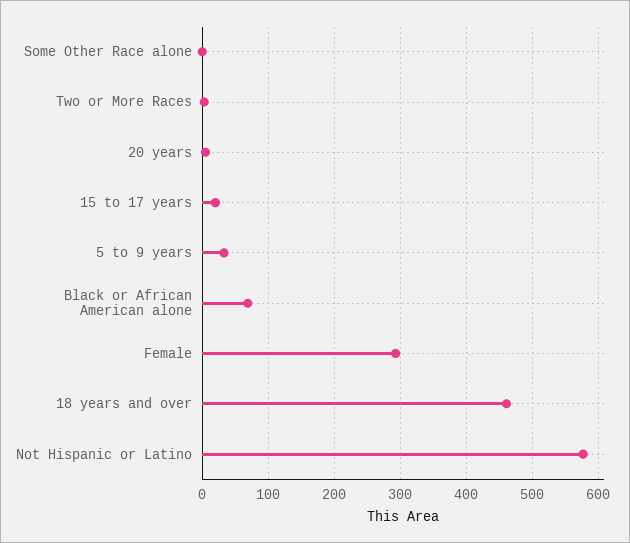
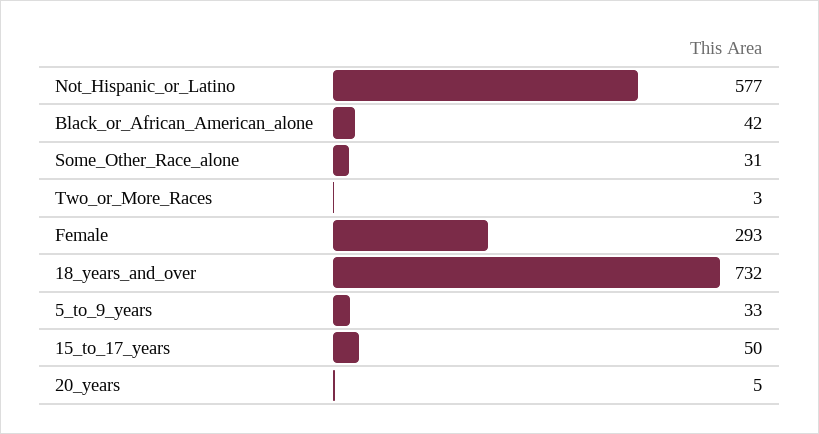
  {
-   "Some Other Race alone": 0,
+   "Some Other Race alone": 31,
    "Two or More Races": 3,
    "20 years": 5,
-   "15 to 17 years": 20,
+   "15 to 17 years": 50,
    "5 to 9 years": 33,
-   "Black or African American alone": 70,
+   "Black or African American alone": 42,
    "Female": 293,
-   "18 years and over": 460,
+   "18 years and over": 732,
    "Not Hispanic or Latino": 577
  }

